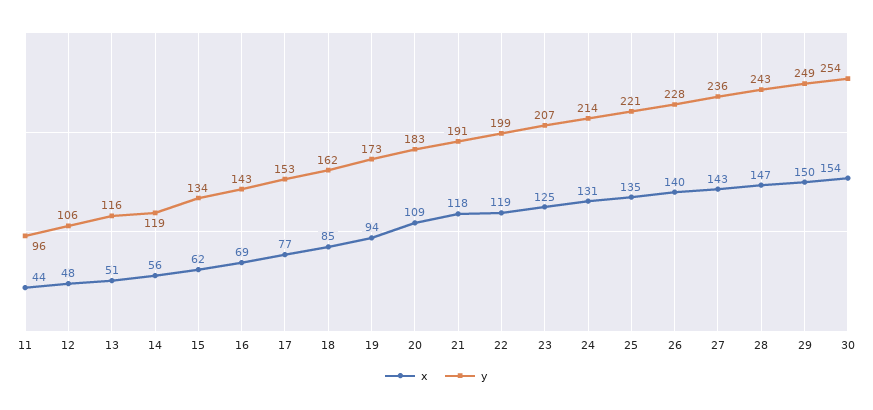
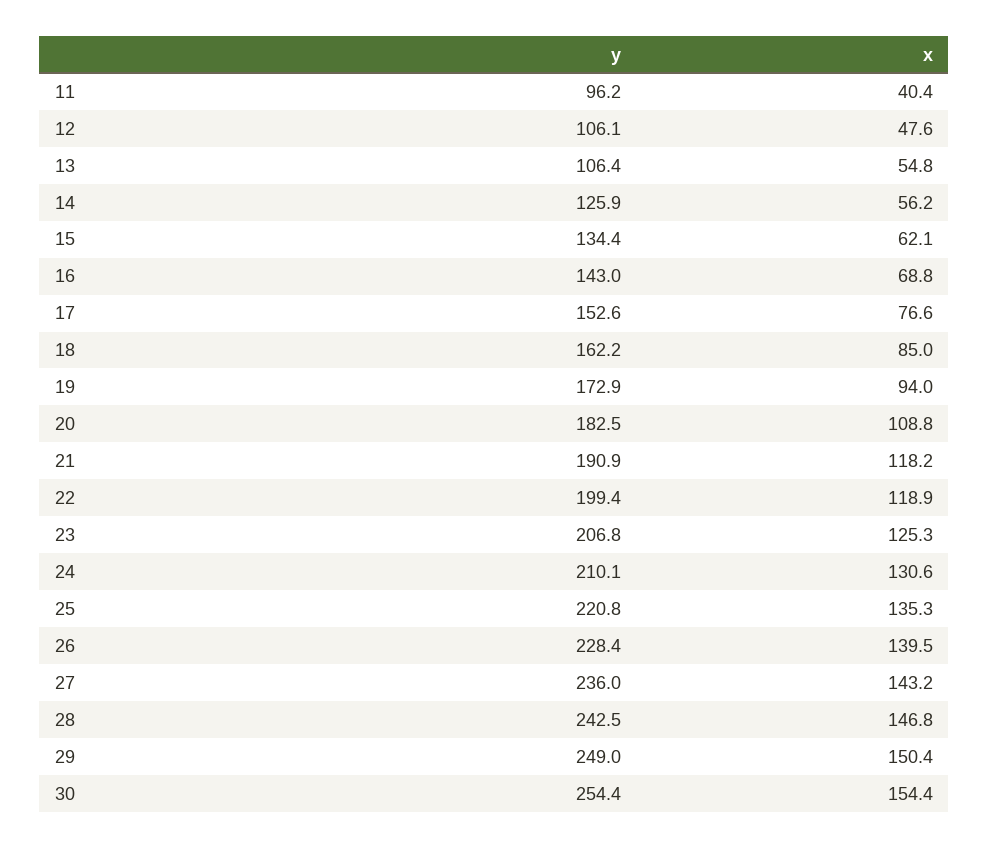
  {
    "x": {
-     "11": 44,
+     "11": 40.4,
      "12": 47.6,
-     "13": 51,
+     "13": 54.8,
      "14": 56.2,
      "15": 62.1,
      "16": 68.8,
      "17": 76.6,
      "18": 85,
      "19": 94,
      "20": 108.8,
      "21": 118.2,
      "22": 118.9,
      "23": 125.3,
      "24": 130.6,
      "25": 135.3,
      "26": 139.5,
      "27": 143.2,
      "28": 146.8,
      "29": 150.4,
      "30": 154.4
    },
    "y": {
      "11": 96.2,
      "12": 106.1,
-     "13": 116,
+     "13": 106.4,
-     "14": 119,
+     "14": 125.9,
      "15": 134.4,
      "16": 143,
      "17": 152.6,
      "18": 162.2,
      "19": 172.9,
      "20": 182.5,
      "21": 190.9,
      "22": 199.4,
      "23": 206.8,
-     "24": 214,
+     "24": 210.1,
      "25": 220.8,
      "26": 228.4,
      "27": 236,
      "28": 242.5,
      "29": 249,
      "30": 254.4
    }
  }

